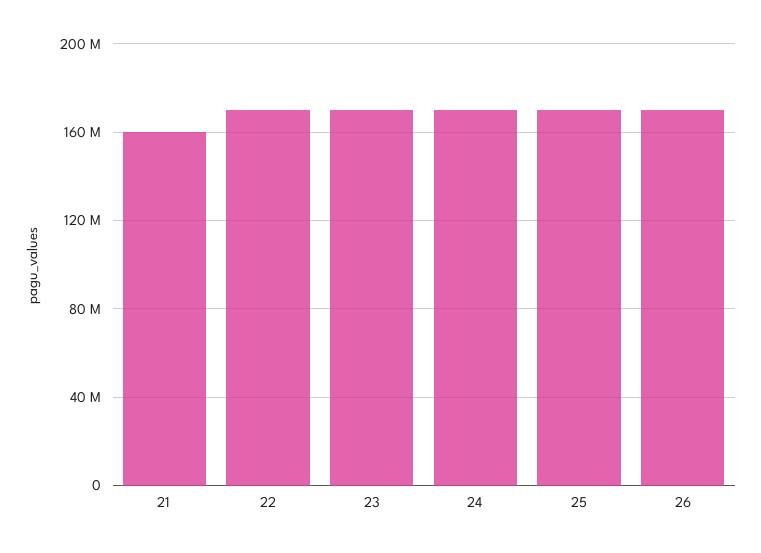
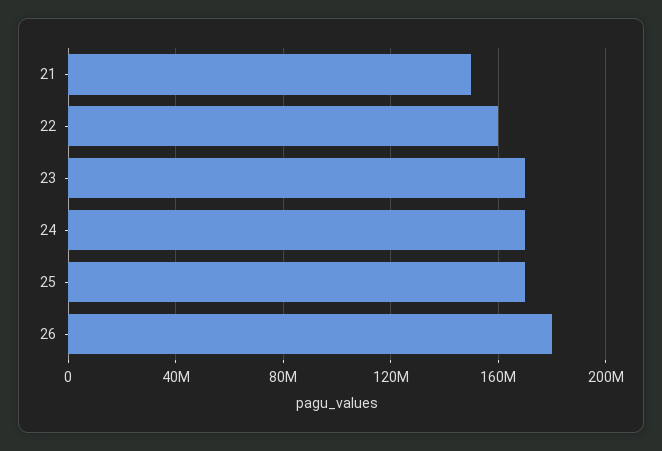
  {
-   "21": 160000000,
+   "21": 150000000,
-   "22": 170000000,
+   "22": 160000000,
    "23": 170000000,
    "24": 170000000,
    "25": 170000000,
-   "26": 170000000
+   "26": 180000000
  }

